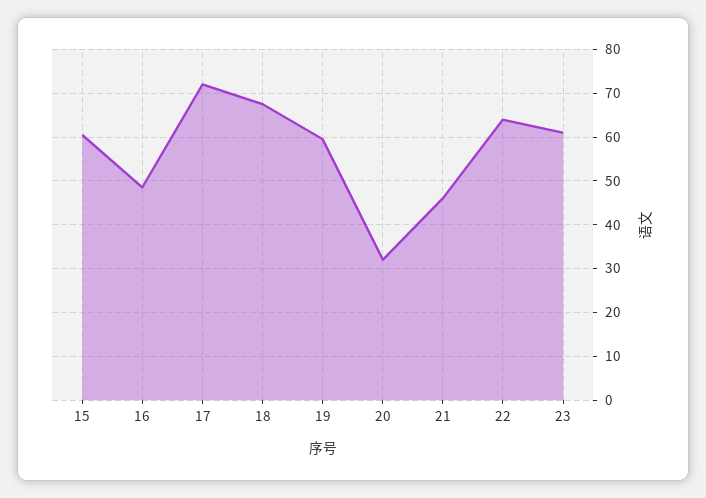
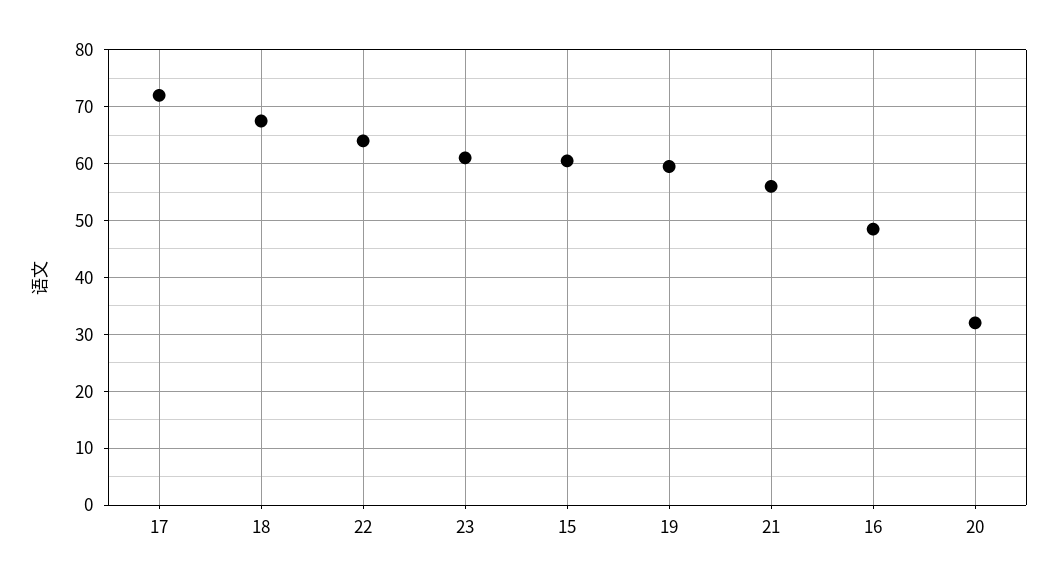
  {
    "15": 60,
    "16": 48,
    "17": 72,
    "18": 68,
    "19": 60,
    "20": 32,
-   "21": 46,
+   "21": 56,
    "22": 64,
    "23": 62
  }

